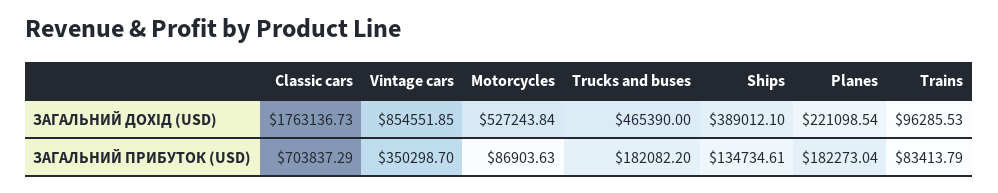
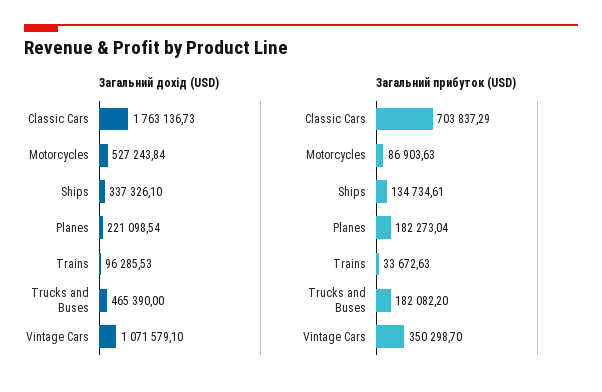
  {
    "ЗАГАЛЬНИЙ ДОХІД (USD)": {
      "Classic cars": 1763136.73,
-     "Vintage cars": 854551.85,
+     "Vintage cars": 1071579.1,
      "Motorcycles": 527243.84,
      "Trucks and buses": 465390,
-     "Ships": 389012.1,
+     "Ships": 337326.1,
      "Planes": 221098.54,
      "Trains": 96285.53
    },
    "ЗАГАЛЬНИЙ ПРИБУТОК (USD)": {
      "Classic cars": 703837.29,
      "Vintage cars": 350298.7,
      "Motorcycles": 86903.63,
      "Trucks and buses": 182082.2,
      "Ships": 134734.61,
      "Planes": 182273.04,
-     "Trains": 83413.79
+     "Trains": 33672.63
    }
  }

